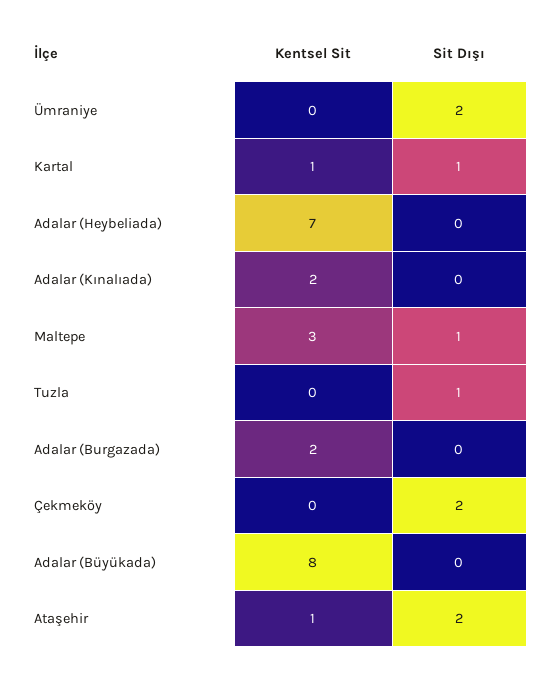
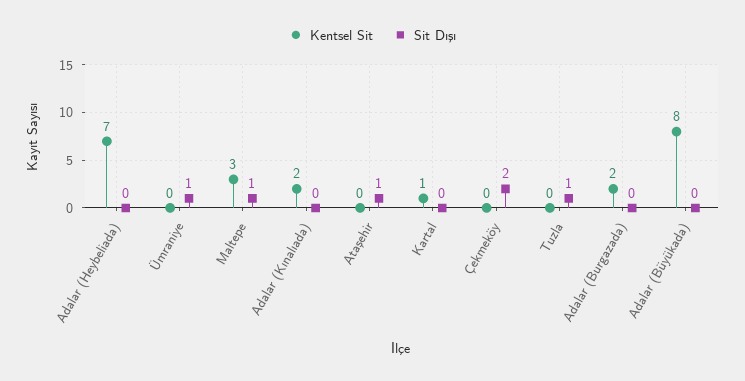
  {
    "Kentsel Sit": {
      "Ümraniye": 0,
      "Kartal": 1,
      "Adalar (Heybeliada)": 7,
      "Adalar (Kınalıada)": 2,
      "Maltepe": 3,
      "Tuzla": 0,
      "Adalar (Burgazada)": 2,
      "Çekmeköy": 0,
      "Adalar (Büyükada)": 8,
-     "Ataşehir": 1
+     "Ataşehir": 0
    },
    "Sit Dışı": {
-     "Ümraniye": 2,
+     "Ümraniye": 1,
-     "Kartal": 1,
+     "Kartal": 0,
      "Adalar (Heybeliada)": 0,
      "Adalar (Kınalıada)": 0,
      "Maltepe": 1,
      "Tuzla": 1,
      "Adalar (Burgazada)": 0,
      "Çekmeköy": 2,
      "Adalar (Büyükada)": 0,
-     "Ataşehir": 2
+     "Ataşehir": 1
    }
  }

